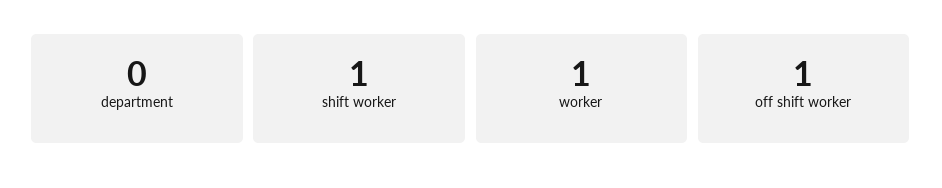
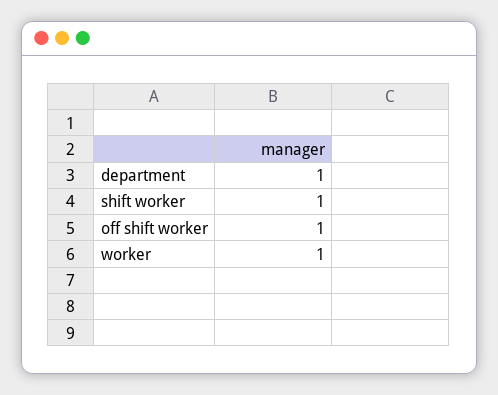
  {
-   "department": 0,
+   "department": 1,
    "shift worker": 1,
    "worker": 1,
    "off shift worker": 1
  }

